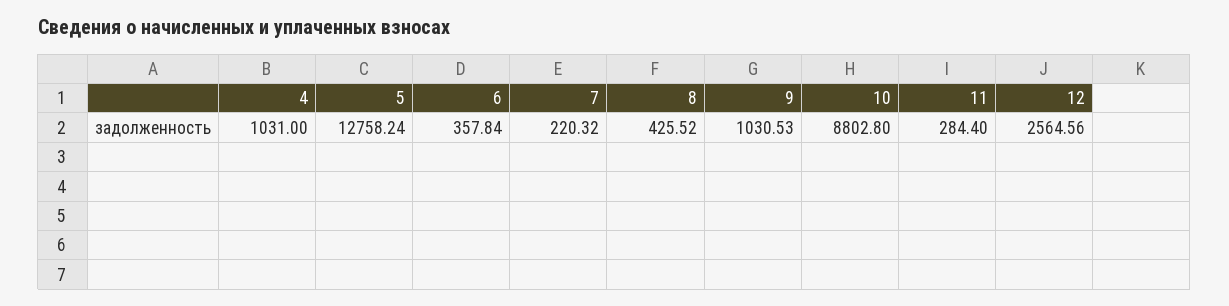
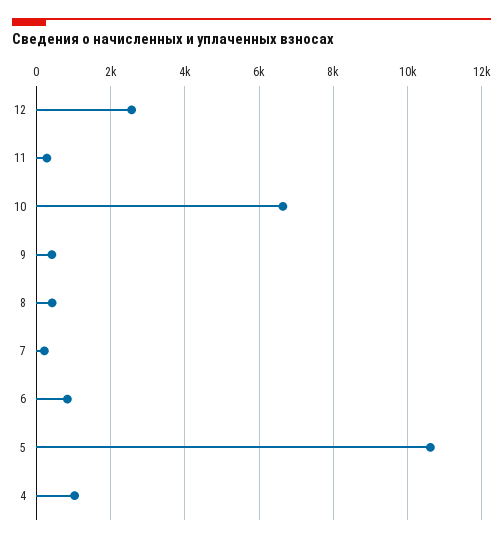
  {
    "4": 1031,
-   "5": 12758.24,
+   "5": 10600,
-   "6": 357.84,
+   "6": 800,
    "7": 220.32,
    "8": 425.52,
-   "9": 1030.53,
+   "9": 400,
-   "10": 8802.8,
+   "10": 6600,
    "11": 284.4,
    "12": 2564.56
  }

